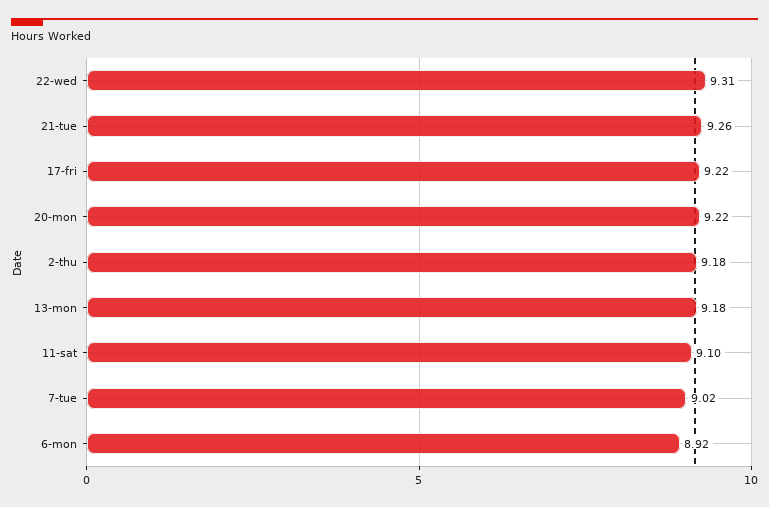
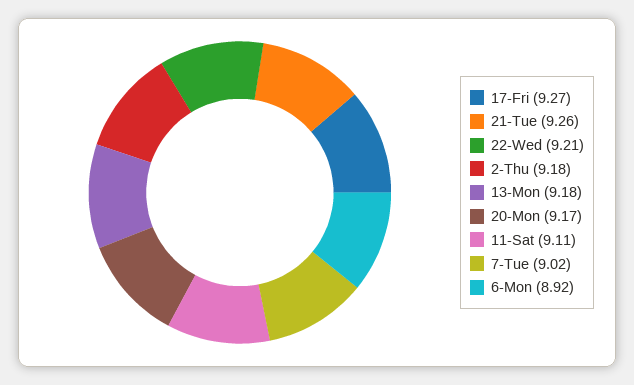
  {
-   "22-wed": 9.31,
+   "22-wed": 9.21,
    "21-tue": 9.26,
-   "17-fri": 9.22,
+   "17-fri": 9.27,
-   "20-mon": 9.22,
+   "20-mon": 9.17,
    "2-thu": 9.18,
    "13-mon": 9.18,
-   "11-sat": 9.1,
+   "11-sat": 9.11,
    "7-tue": 9.02,
    "6-mon": 8.92
  }

